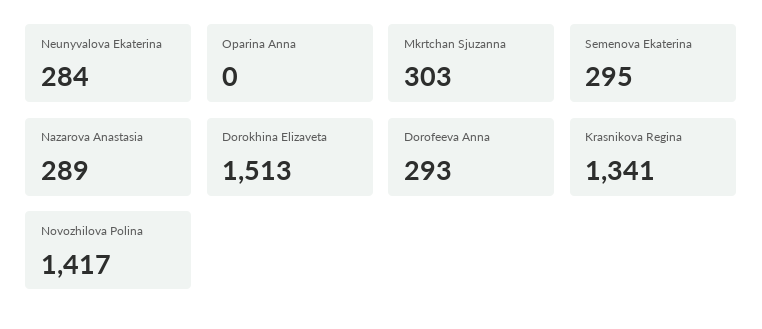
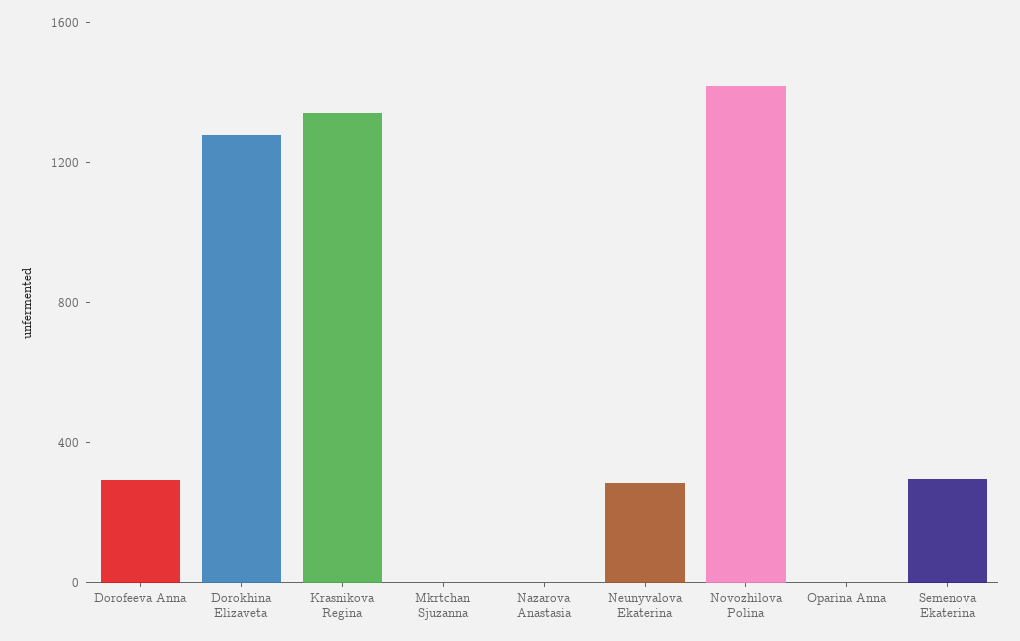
  {
    "Neunyvalova Ekaterina": 284,
    "Oparina Anna": 0,
-   "Mkrtchan Sjuzanna": 303,
+   "Mkrtchan Sjuzanna": 0,
    "Semenova Ekaterina": 295,
-   "Nazarova Anastasia": 289,
+   "Nazarova Anastasia": 0,
-   "Dorokhina Elizaveta": 1513,
+   "Dorokhina Elizaveta": 1300,
    "Dorofeeva Anna": 293,
    "Krasnikova Regina": 1341,
    "Novozhilova Polina": 1417
  }

